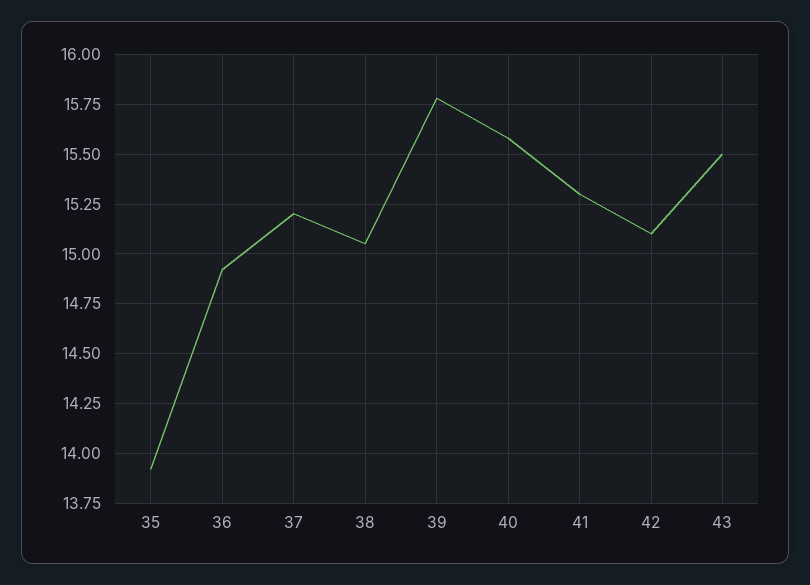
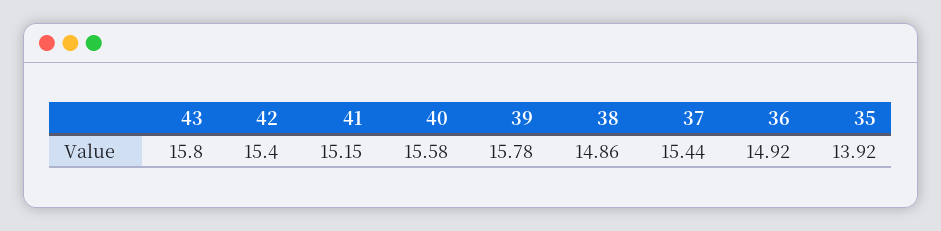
  {
    "35": 13.92,
    "36": 14.92,
-   "37": 15.2,
+   "37": 15.44,
-   "38": 15.05,
+   "38": 14.86,
    "39": 15.78,
    "40": 15.58,
-   "41": 15.3,
+   "41": 15.15,
-   "42": 15.1,
+   "42": 15.4,
-   "43": 15.5
+   "43": 15.8
  }

